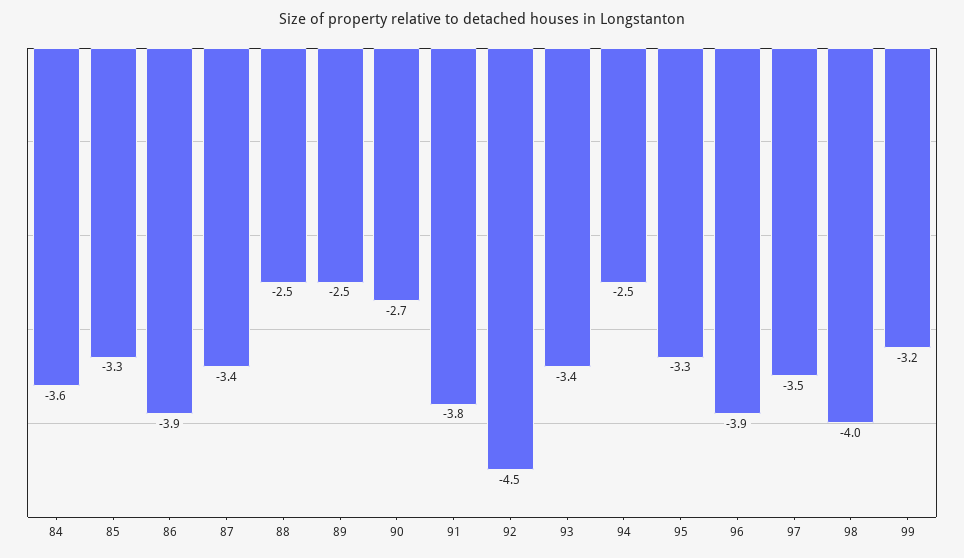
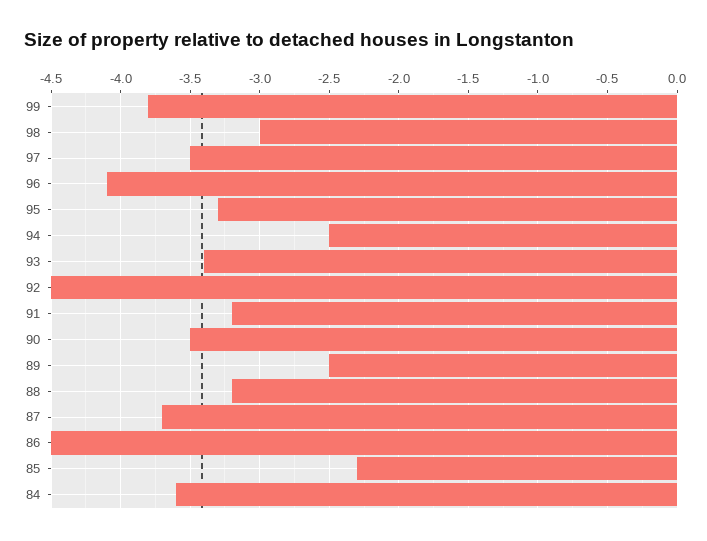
  {
    "84": -3.6,
-   "85": -3.3,
+   "85": -2.3,
-   "86": -3.9,
+   "86": -4.5,
-   "87": -3.4,
+   "87": -3.7,
-   "88": -2.5,
+   "88": -3.2,
    "89": -2.5,
-   "90": -2.7,
+   "90": -3.5,
-   "91": -3.8,
+   "91": -3.2,
    "92": -4.5,
    "93": -3.4,
    "94": -2.5,
    "95": -3.3,
-   "96": -3.9,
+   "96": -4.1,
    "97": -3.5,
-   "98": -4,
+   "98": -3,
-   "99": -3.2
+   "99": -3.8
  }

